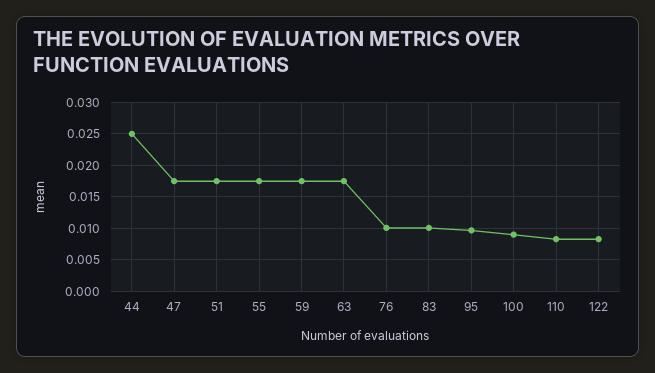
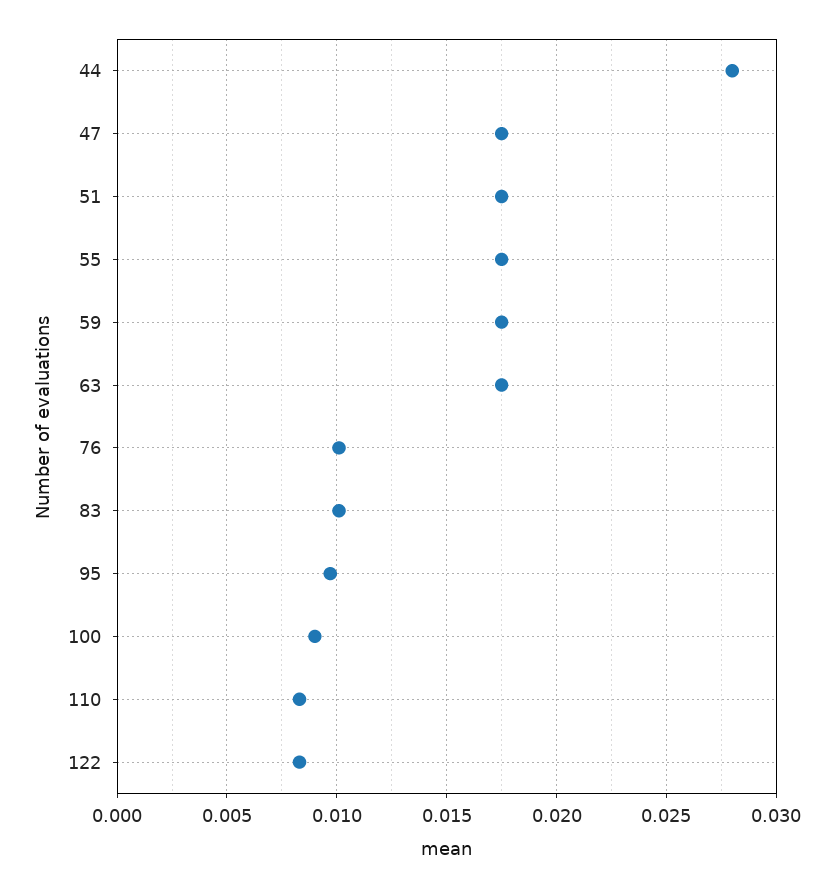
  {
-   "44": 0.025,
+   "44": 0.028,
    "47": 0.0175,
    "51": 0.0175,
    "55": 0.0175,
    "59": 0.0175,
    "63": 0.0175,
    "76": 0.01,
    "83": 0.01,
    "95": 0.0095,
    "100": 0.009,
    "110": 0.0085,
    "122": 0.0085
  }

